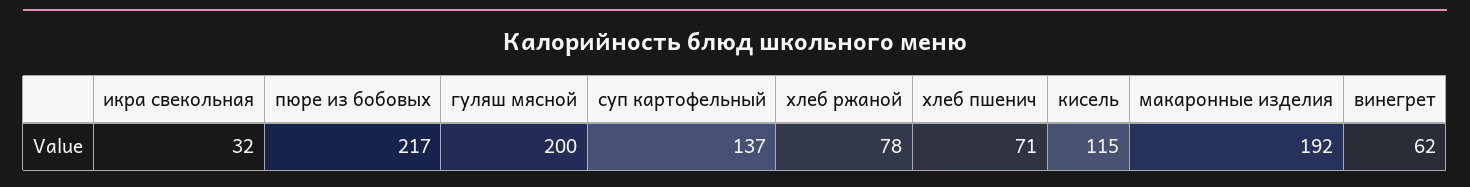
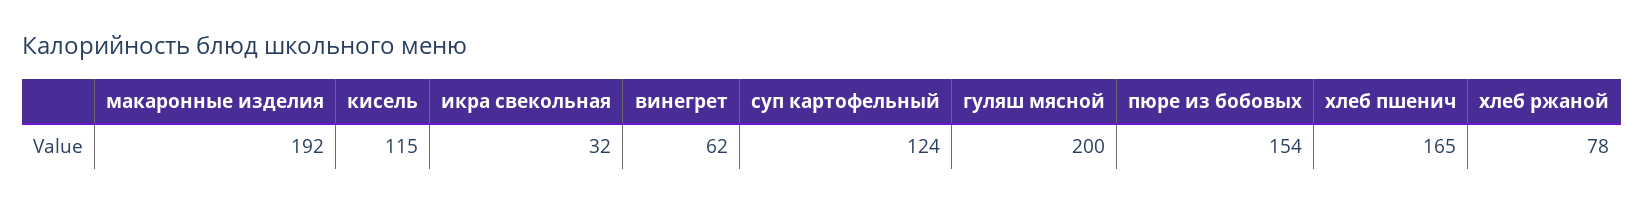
  {
    "икра свекольная": 32,
-   "пюре из бобовых": 217,
+   "пюре из бобовых": 154,
    "гуляш мясной": 200,
-   "суп картофельный": 137,
+   "суп картофельный": 124,
    "хлеб ржаной": 78,
-   "хлеб пшенич": 71,
+   "хлеб пшенич": 165,
    "кисель": 115,
    "макаронные изделия": 192,
    "винегрет": 62
  }

